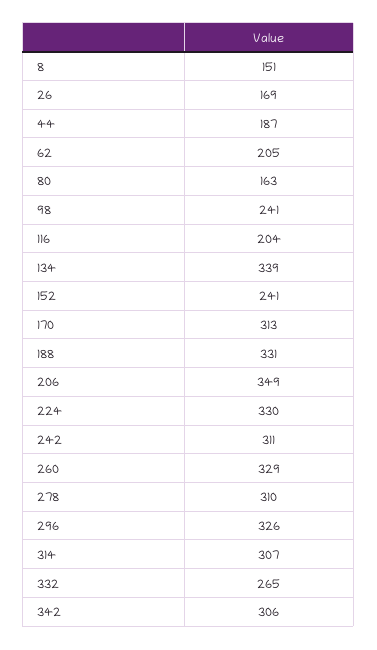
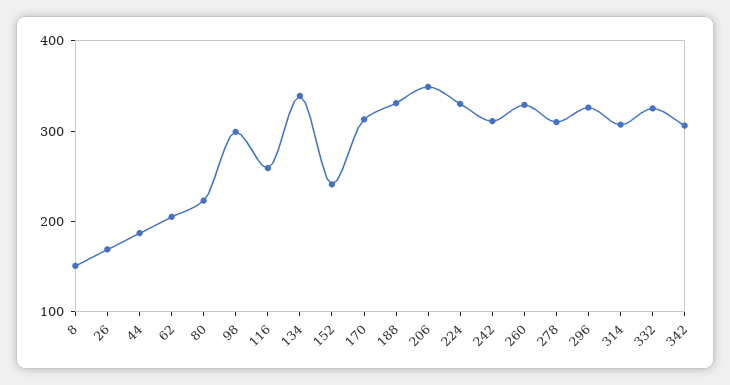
  {
    "8": 151,
    "26": 169,
    "44": 187,
    "62": 205,
-   "80": 163,
+   "80": 220,
-   "98": 241,
+   "98": 300,
-   "116": 204,
+   "116": 260,
    "134": 339,
    "152": 241,
    "170": 313,
    "188": 331,
    "206": 349,
    "224": 330,
    "242": 311,
    "260": 329,
    "278": 310,
    "296": 326,
    "314": 307,
-   "332": 265,
+   "332": 320,
    "342": 306
  }

